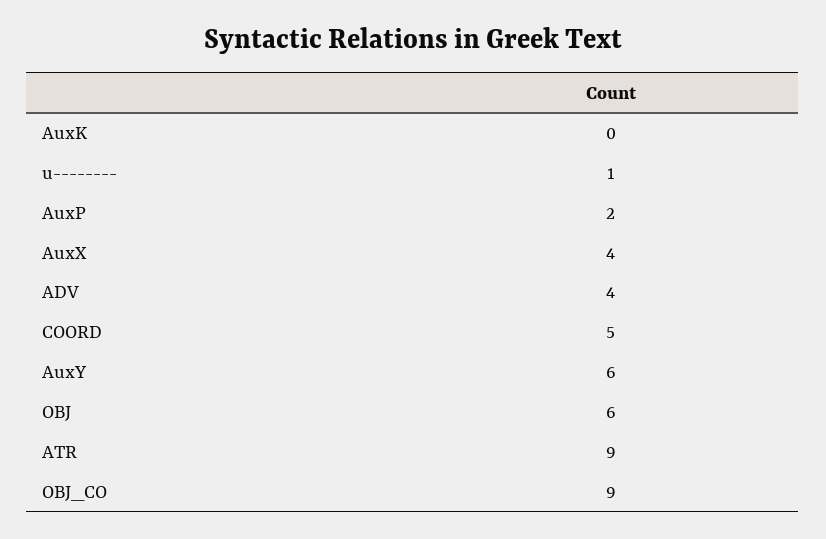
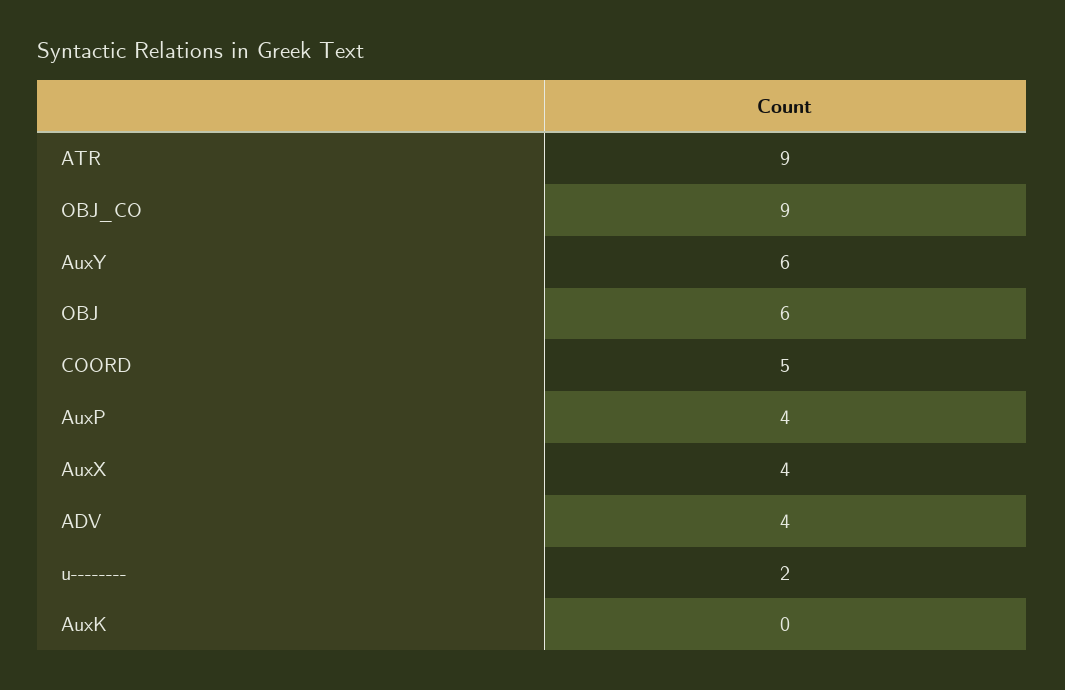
  {
    "AuxK": 0,
-   "u--------": 1,
+   "u--------": 2,
-   "AuxP": 2,
+   "AuxP": 4,
    "AuxX": 4,
    "ADV": 4,
    "COORD": 5,
    "AuxY": 6,
    "OBJ": 6,
    "ATR": 9,
    "OBJ_CO": 9
  }

